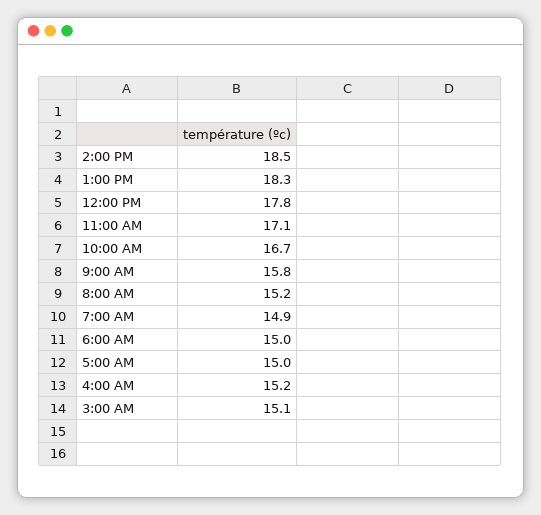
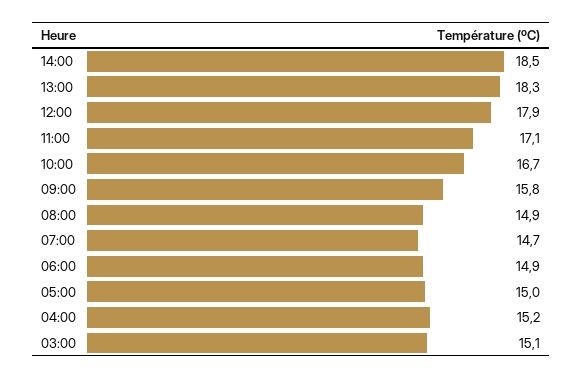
  {
    "2:00 PM": 18.5,
    "1:00 PM": 18.3,
-   "12:00 PM": 17.8,
+   "12:00 PM": 17.9,
    "11:00 AM": 17.1,
    "10:00 AM": 16.7,
    "9:00 AM": 15.8,
-   "8:00 AM": 15.2,
+   "8:00 AM": 14.9,
-   "7:00 AM": 14.9,
+   "7:00 AM": 14.7,
-   "6:00 AM": 15,
+   "6:00 AM": 14.9,
    "5:00 AM": 15,
    "4:00 AM": 15.2,
    "3:00 AM": 15.1
  }

